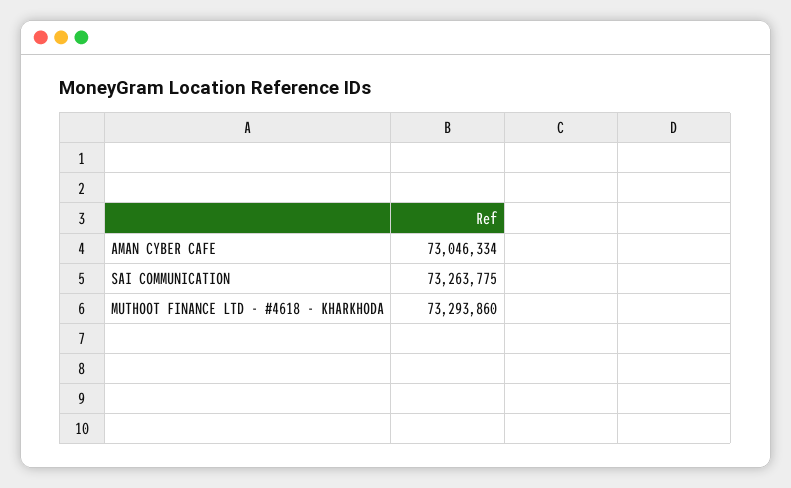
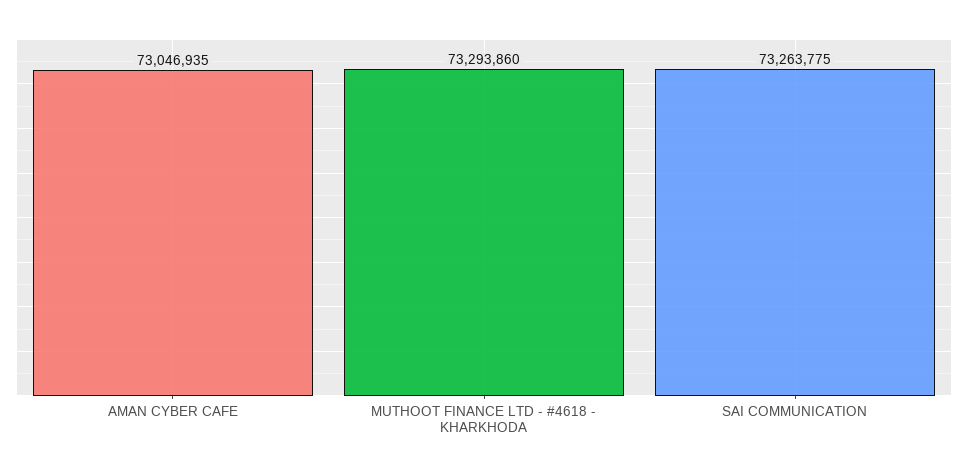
  {
-   "AMAN CYBER CAFE": 73046334,
+   "AMAN CYBER CAFE": 73046935,
    "SAI COMMUNICATION": 73263775,
    "MUTHOOT FINANCE LTD - #4618 - KHARKHODA": 73293860
  }

